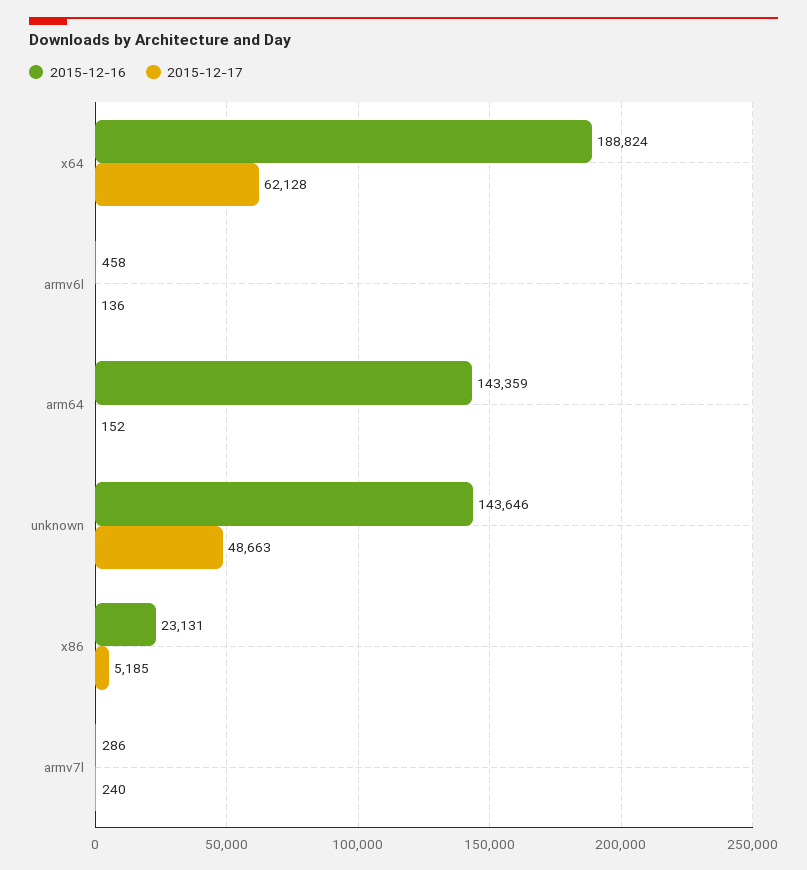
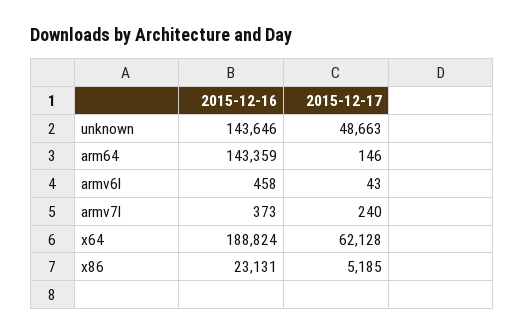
  {
    "2015-12-16": {
      "x64": 188824,
      "armv6l": 458,
      "arm64": 143359,
      "unknown": 143646,
      "x86": 23131,
-     "armv7l": 286
+     "armv7l": 373
    },
    "2015-12-17": {
      "x64": 62128,
-     "armv6l": 136,
+     "armv6l": 43,
-     "arm64": 152,
+     "arm64": 146,
      "unknown": 48663,
      "x86": 5185,
      "armv7l": 240
    }
  }

